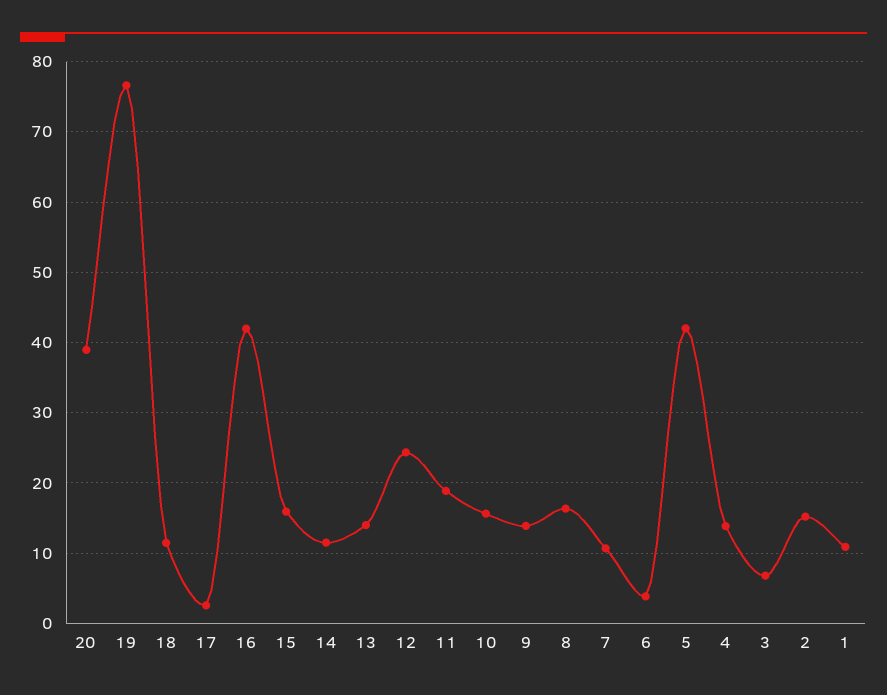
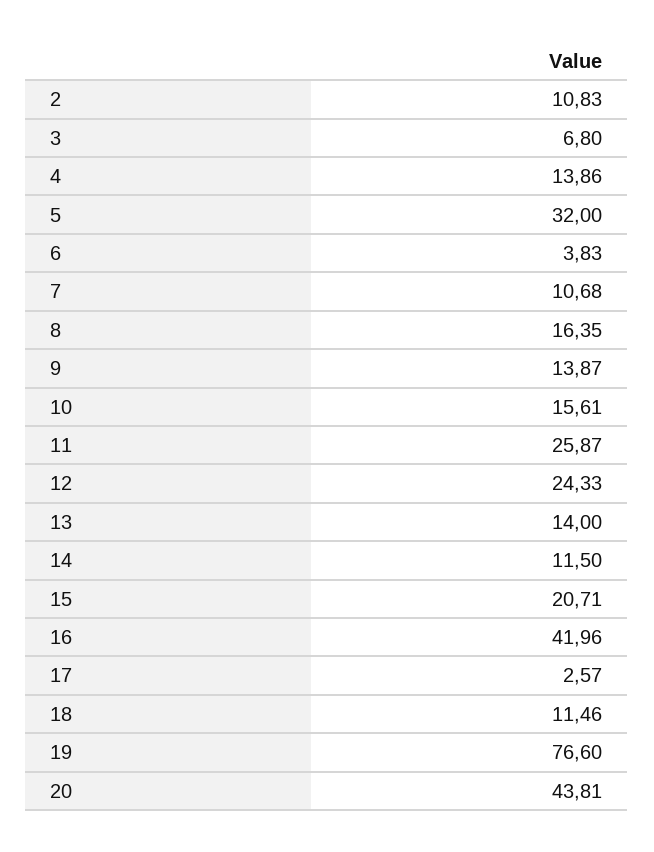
  {
-   "20": 39,
+   "20": 43.81,
    "19": 76.6,
    "18": 11.46,
    "17": 2.57,
    "16": 41.96,
-   "15": 16,
+   "15": 20.71,
    "14": 11.5,
    "13": 14,
    "12": 24.33,
-   "11": 19,
+   "11": 25.87,
    "10": 15.61,
    "9": 13.87,
    "8": 16.35,
    "7": 10.68,
    "6": 3.83,
-   "5": 42,
+   "5": 32,
    "4": 13.86,
    "3": 6.8,
-   "2": 15,
+   "2": 10.83
-   "1": 11
  }

